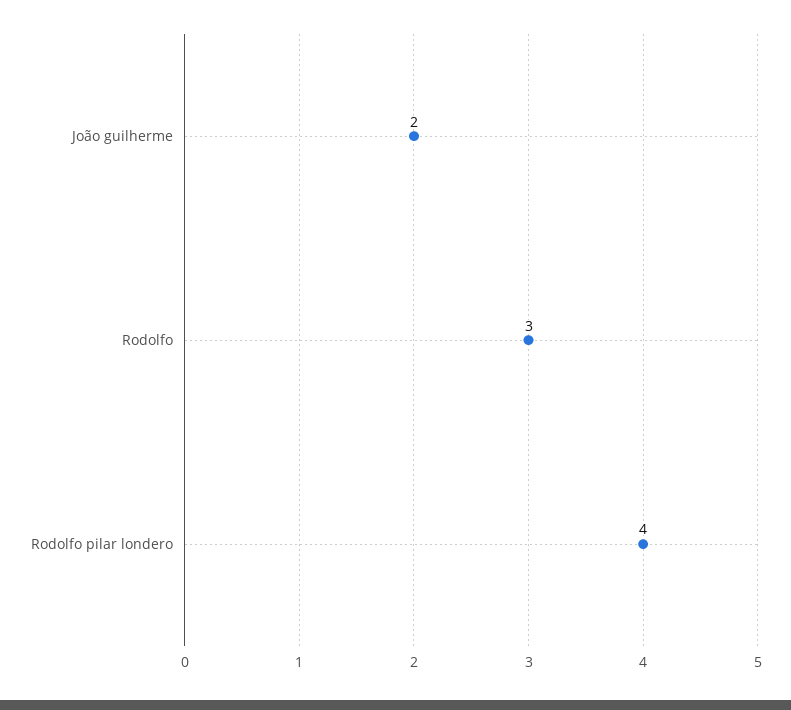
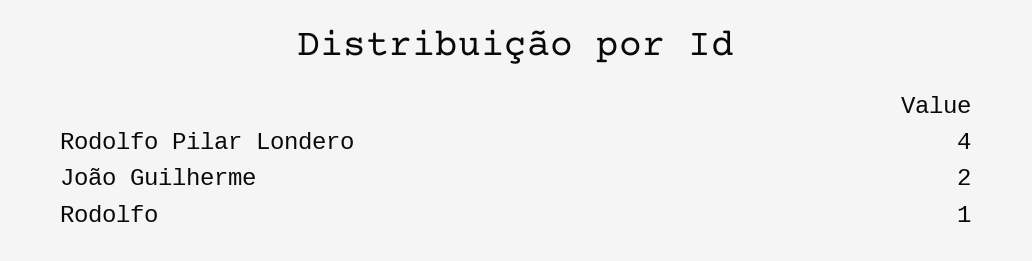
  {
    "João guilherme": 2,
-   "Rodolfo": 3,
+   "Rodolfo": 1,
    "Rodolfo pilar londero": 4
  }

